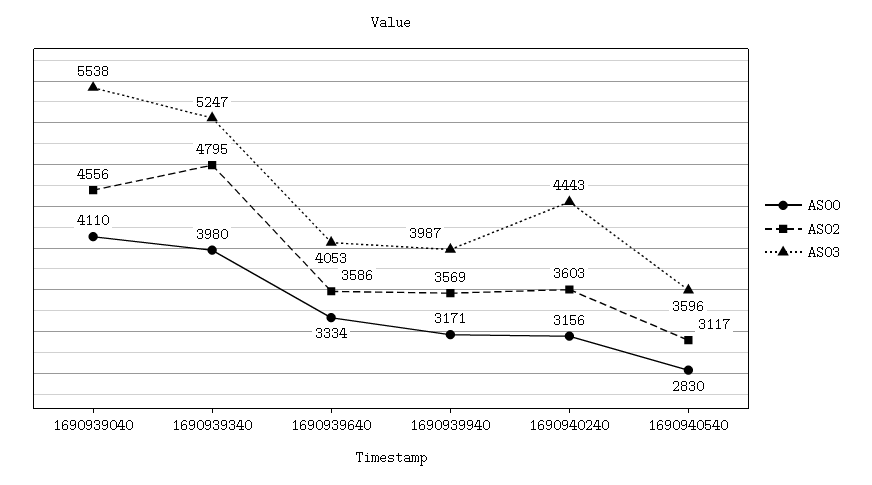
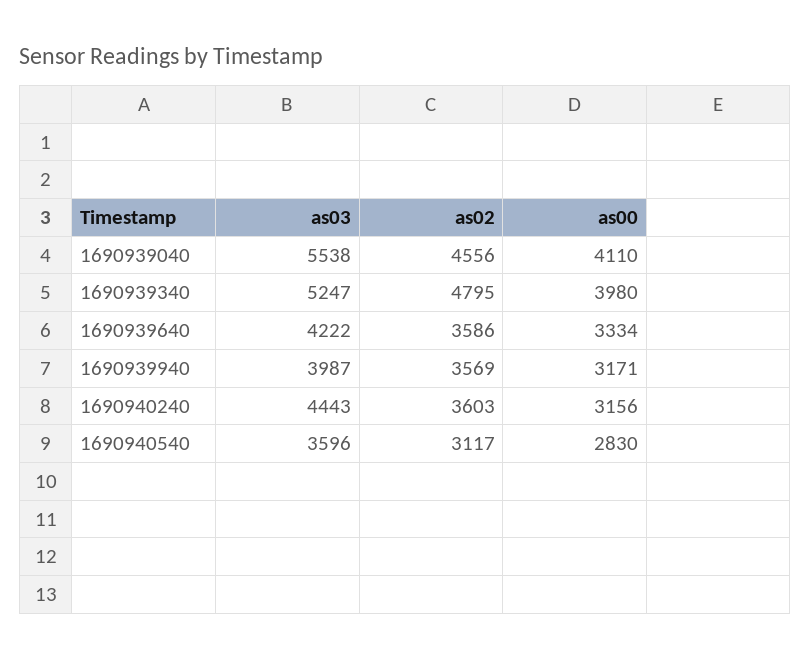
  {
    "AS00": {
      "1690939040": 4110,
      "1690939340": 3980,
      "1690939640": 3334,
      "1690939940": 3171,
      "1690940240": 3156,
      "1690940540": 2830
    },
    "AS02": {
      "1690939040": 4556,
      "1690939340": 4795,
      "1690939640": 3586,
      "1690939940": 3569,
      "1690940240": 3603,
      "1690940540": 3117
    },
    "AS03": {
      "1690939040": 5538,
      "1690939340": 5247,
-     "1690939640": 4053,
+     "1690939640": 4222,
      "1690939940": 3987,
      "1690940240": 4443,
      "1690940540": 3596
    }
  }

